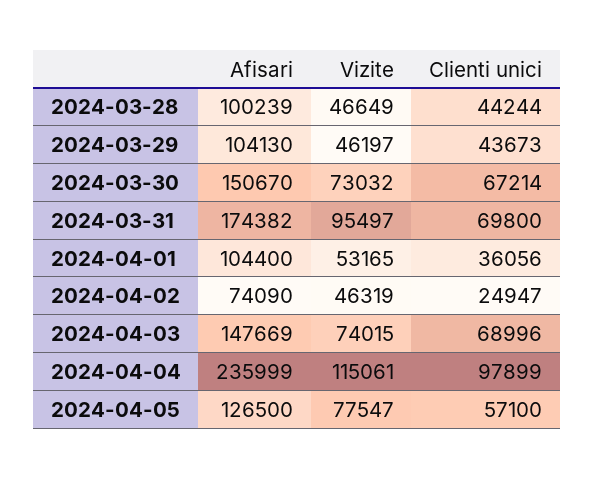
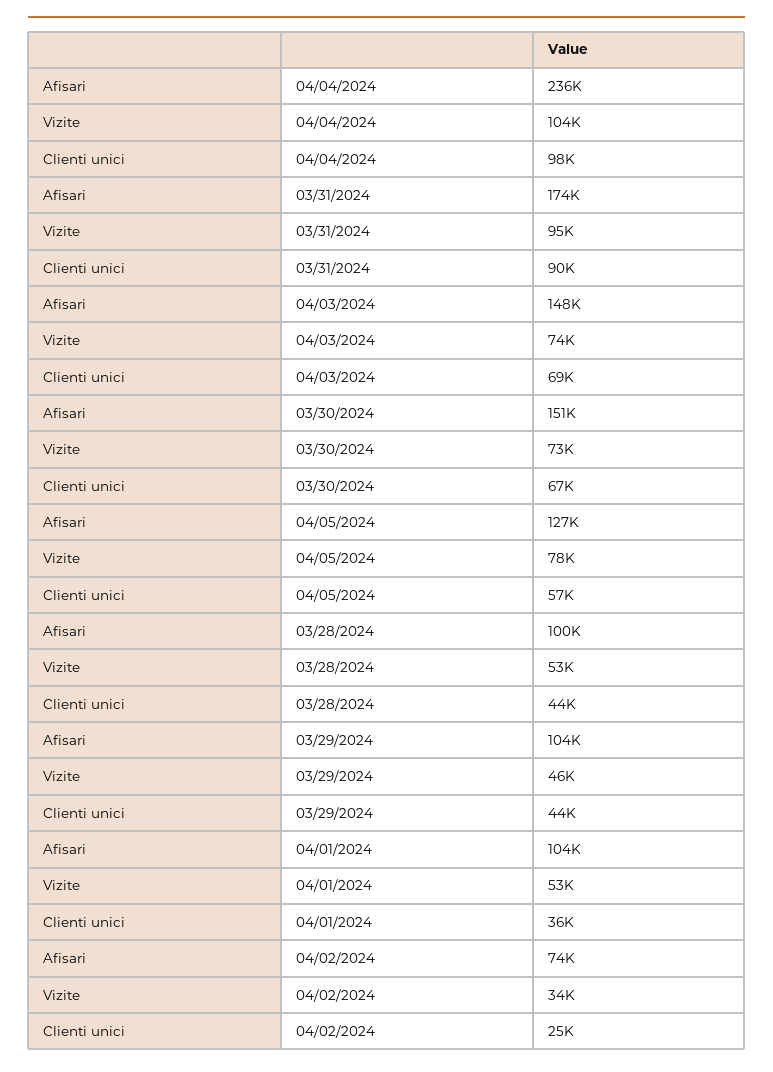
  {
    "Afisari": {
      "2024-03-28": 100239,
      "2024-03-29": 104130,
      "2024-03-30": 150670,
      "2024-03-31": 174382,
      "2024-04-01": 104400,
      "2024-04-02": 74090,
      "2024-04-03": 147669,
      "2024-04-04": 235999,
      "2024-04-05": 126500
    },
    "Vizite": {
-     "2024-03-28": 46649,
+     "2024-03-28": 53000,
      "2024-03-29": 46197,
      "2024-03-30": 73032,
      "2024-03-31": 95497,
      "2024-04-01": 53165,
-     "2024-04-02": 46319,
+     "2024-04-02": 34000,
      "2024-04-03": 74015,
-     "2024-04-04": 115061,
+     "2024-04-04": 104000,
      "2024-04-05": 77547
    },
    "Clienti unici": {
      "2024-03-28": 44244,
      "2024-03-29": 43673,
      "2024-03-30": 67214,
-     "2024-03-31": 69800,
+     "2024-03-31": 90000,
      "2024-04-01": 36056,
      "2024-04-02": 24947,
      "2024-04-03": 68996,
      "2024-04-04": 97899,
      "2024-04-05": 57100
    }
  }

